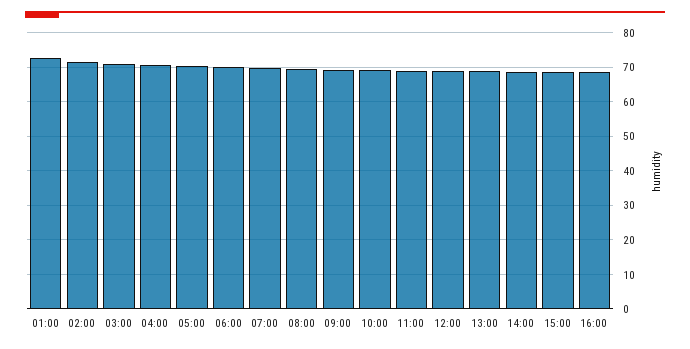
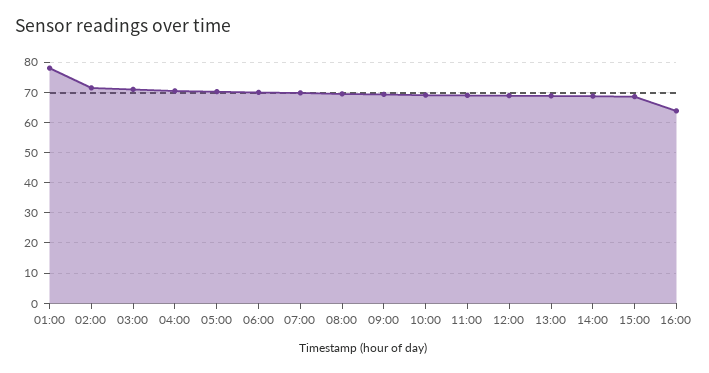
  {
-   "01:00": 72,
+   "01:00": 78,
    "02:00": 72,
    "03:00": 72,
    "04:00": 70,
    "05:00": 70,
    "06:00": 70,
    "07:00": 70,
    "08:00": 70,
    "09:00": 70,
    "10:00": 70,
    "11:00": 70,
    "12:00": 68,
    "13:00": 68,
    "14:00": 68,
    "15:00": 68,
-   "16:00": 68
+   "16:00": 64
  }

